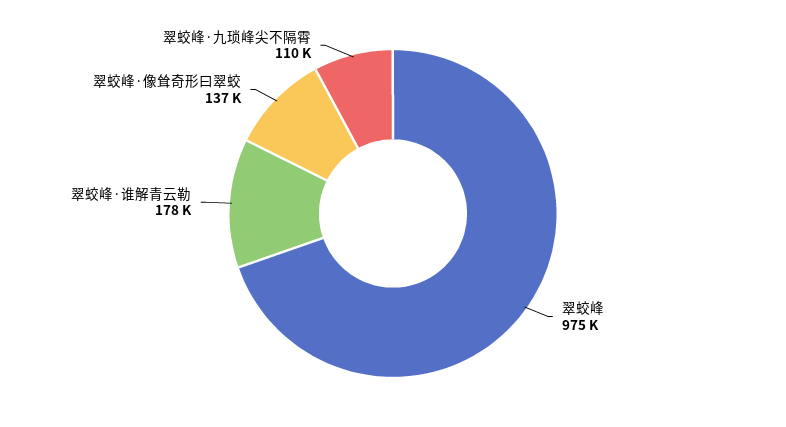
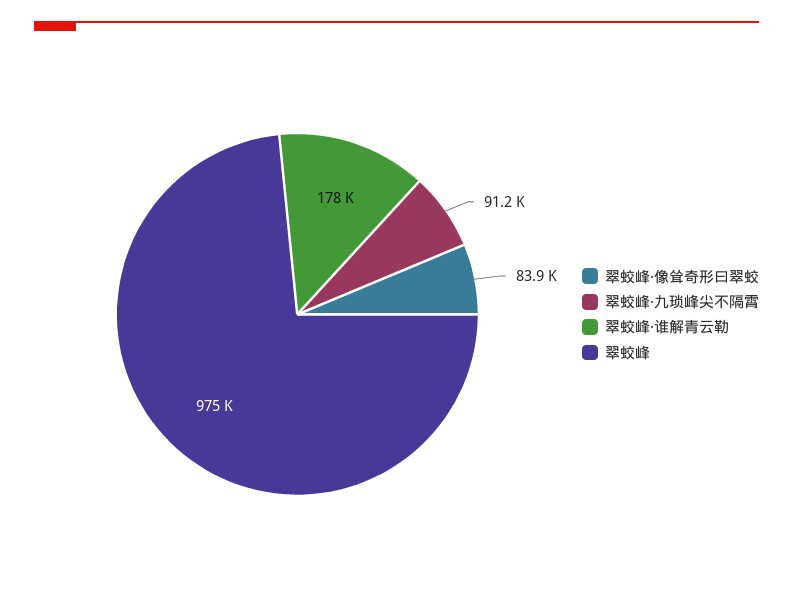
  {
    "翠蛟峰": 975000,
    "翠蛟峰·谁解青云勒": 178000,
-   "翠蛟峰·像耸奇形曰翠蛟": 137000,
+   "翠蛟峰·像耸奇形曰翠蛟": 83900,
-   "翠蛟峰·九琐峰尖不隔霄": 110000
+   "翠蛟峰·九琐峰尖不隔霄": 91200
  }

